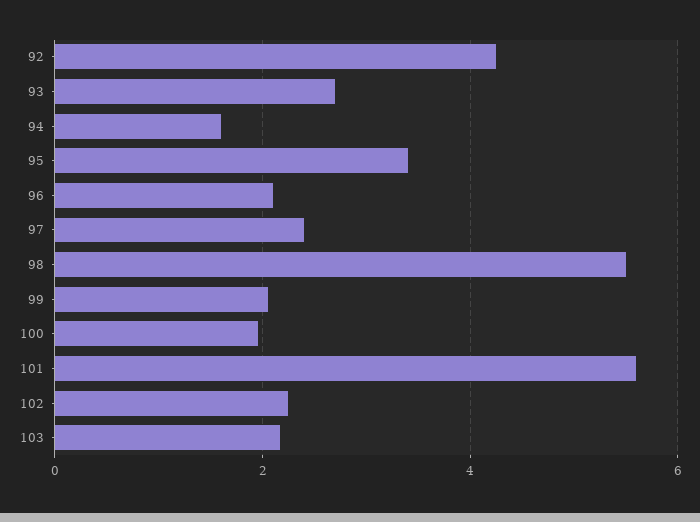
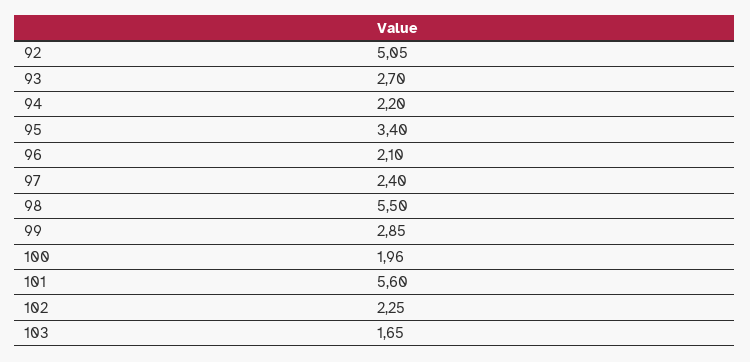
  {
-   "92": 4.2,
+   "92": 5.05,
    "93": 2.7,
-   "94": 1.6,
+   "94": 2.2,
    "95": 3.4,
    "96": 2.1,
    "97": 2.4,
    "98": 5.5,
-   "99": 2,
+   "99": 2.85,
    "100": 1.96,
    "101": 5.6,
    "102": 2.25,
-   "103": 2.2
+   "103": 1.65
  }

